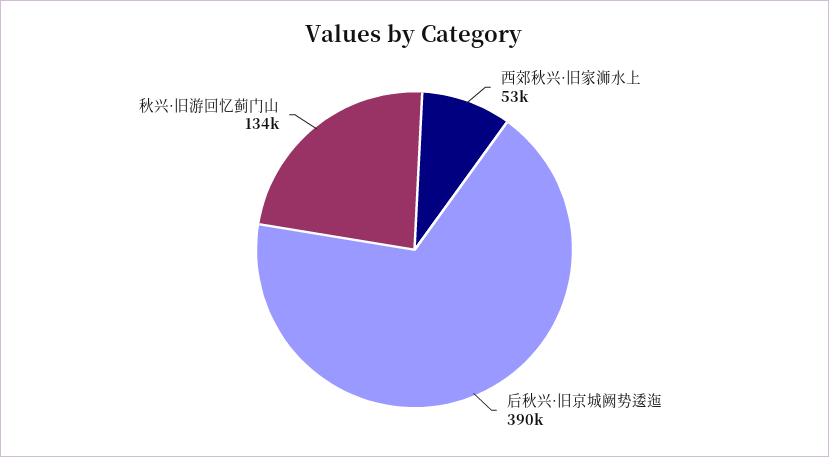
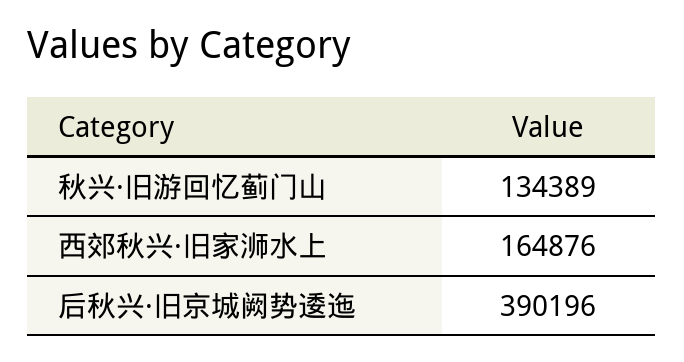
  {
-   "西郊秋兴·旧家浉水上": 53000,
+   "西郊秋兴·旧家浉水上": 164876,
    "后秋兴·旧京城阙势逶迤": 390196,
    "秋兴·旧游回忆蓟门山": 134389
  }

